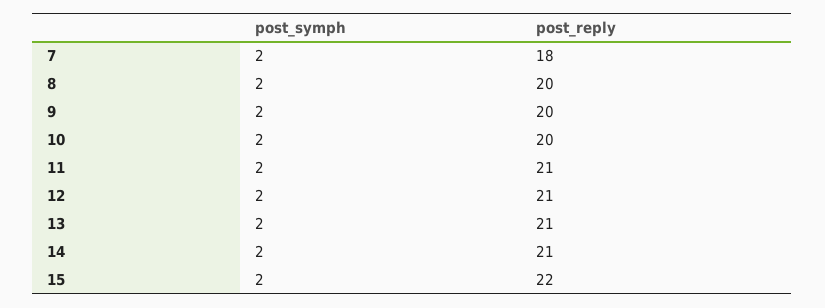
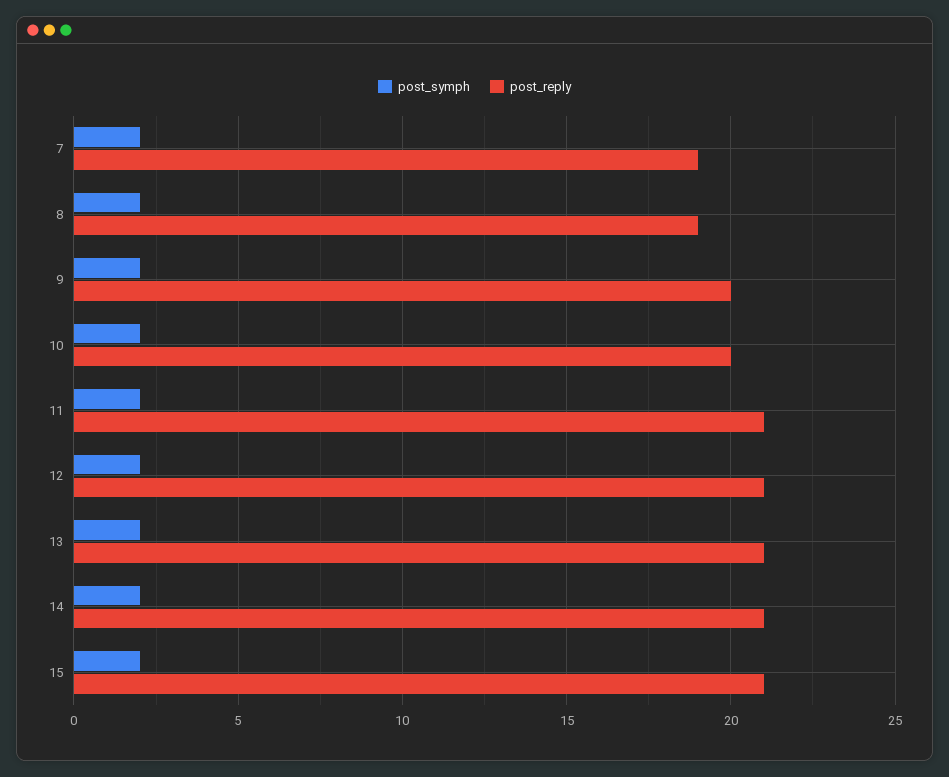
  {
    "post_symph": {
      "7": 2,
      "8": 2,
      "9": 2,
      "10": 2,
      "11": 2,
      "12": 2,
      "13": 2,
      "14": 2,
      "15": 2
    },
    "post_reply": {
-     "7": 18,
+     "7": 19,
-     "8": 20,
+     "8": 19,
      "9": 20,
      "10": 20,
      "11": 21,
      "12": 21,
      "13": 21,
      "14": 21,
-     "15": 22
+     "15": 21
    }
  }

